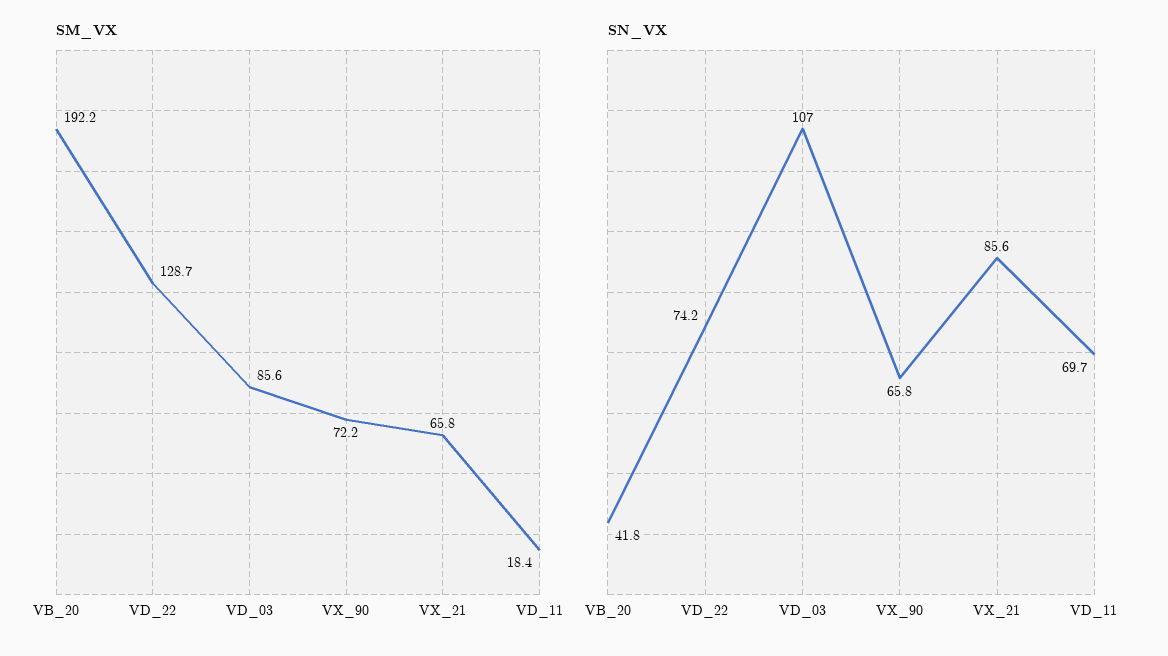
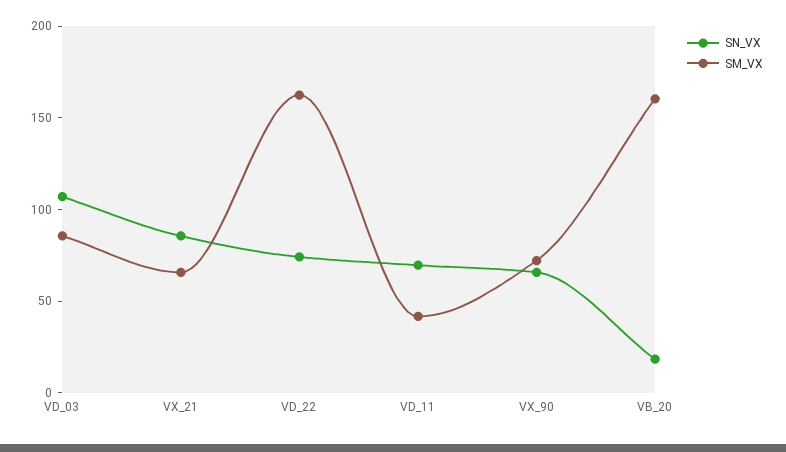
  {
    "SM_VX": {
-     "VB_20": 192.2,
+     "VB_20": 160,
-     "VD_22": 128.7,
+     "VD_22": 160,
      "VD_03": 85.6,
      "VX_90": 72.2,
      "VX_21": 65.8,
-     "VD_11": 18.4
+     "VD_11": 40
    },
    "SN_VX": {
-     "VB_20": 41.8,
+     "VB_20": 20,
      "VD_22": 74.2,
      "VD_03": 107,
      "VX_90": 65.8,
      "VX_21": 85.6,
      "VD_11": 69.7
    }
  }

